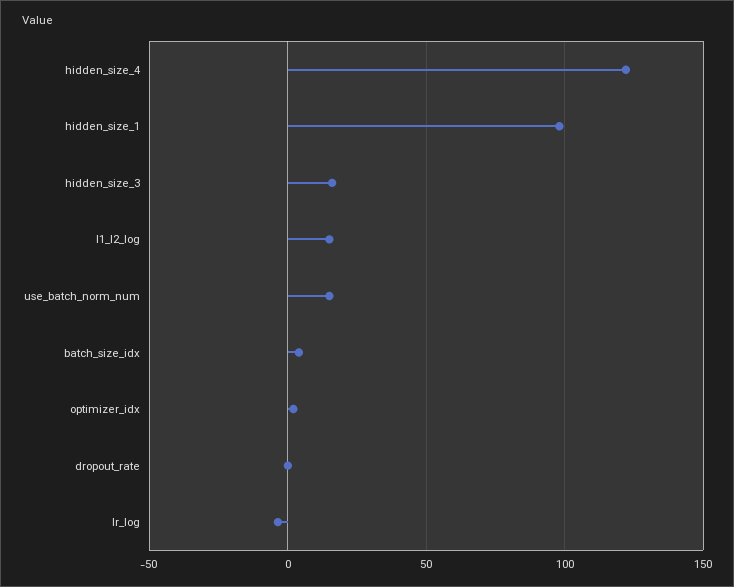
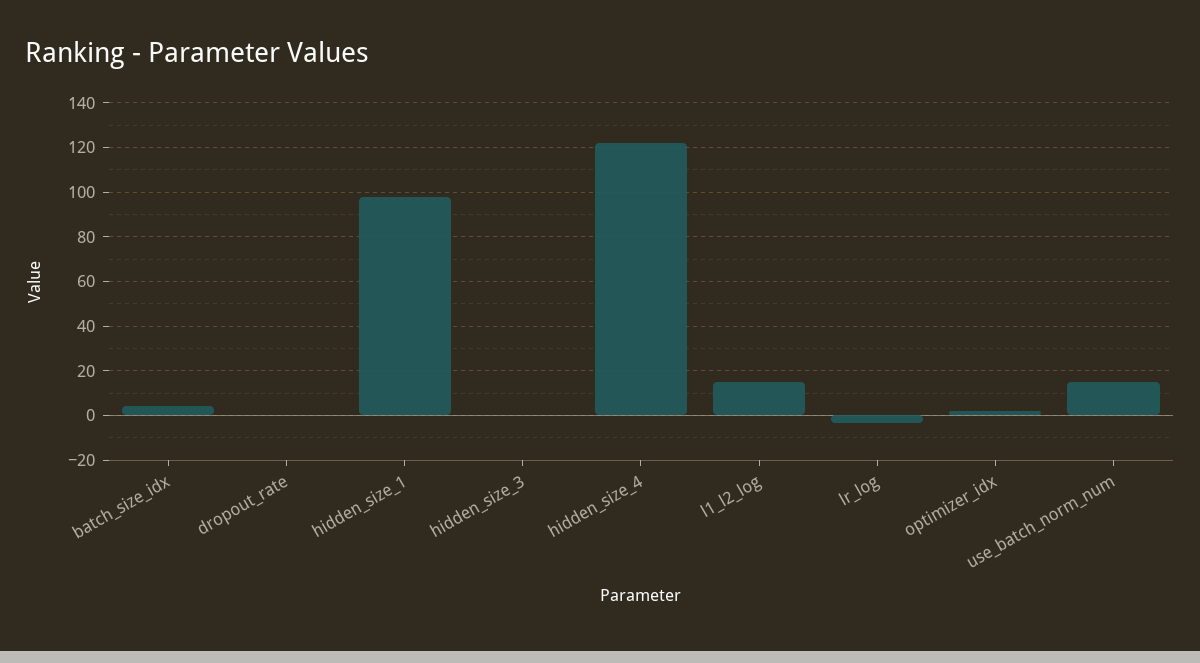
  {
    "hidden_size_4": 120,
    "hidden_size_1": 100,
-   "hidden_size_3": 15,
+   "hidden_size_3": 0,
    "l1_l2_log": 15,
    "use_batch_norm_num": 15,
    "batch_size_idx": 5,
    "optimizer_idx": 0,
    "dropout_rate": 0,
    "lr_log": -5
  }

